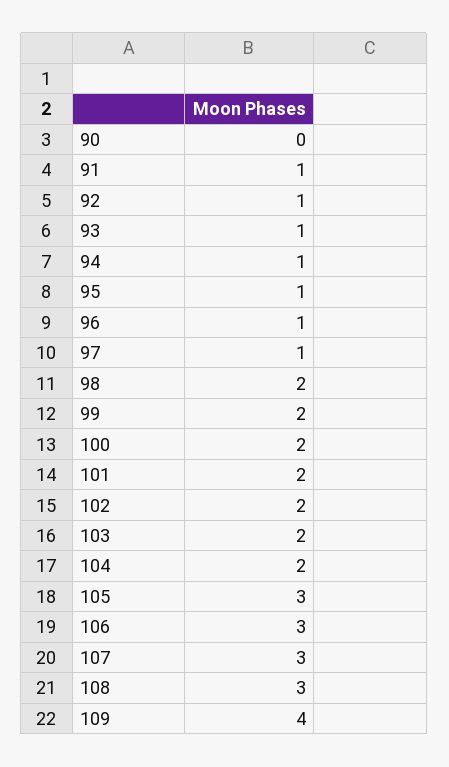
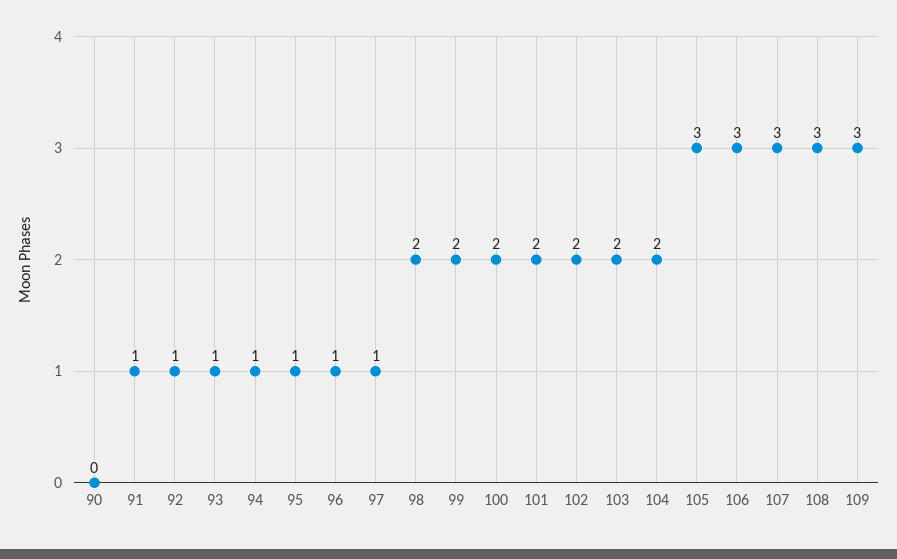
  {
    "90": 0,
    "91": 1,
    "92": 1,
    "93": 1,
    "94": 1,
    "95": 1,
    "96": 1,
    "97": 1,
    "98": 2,
    "99": 2,
    "100": 2,
    "101": 2,
    "102": 2,
    "103": 2,
    "104": 2,
    "105": 3,
    "106": 3,
    "107": 3,
    "108": 3,
-   "109": 4
+   "109": 3
  }

